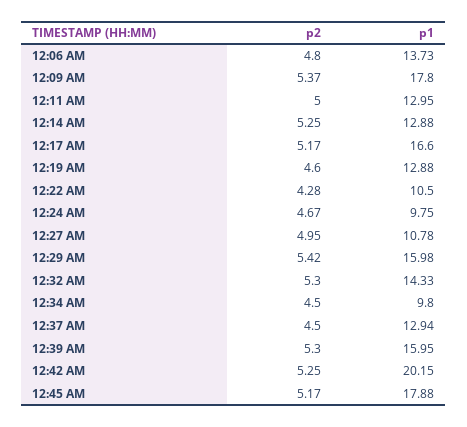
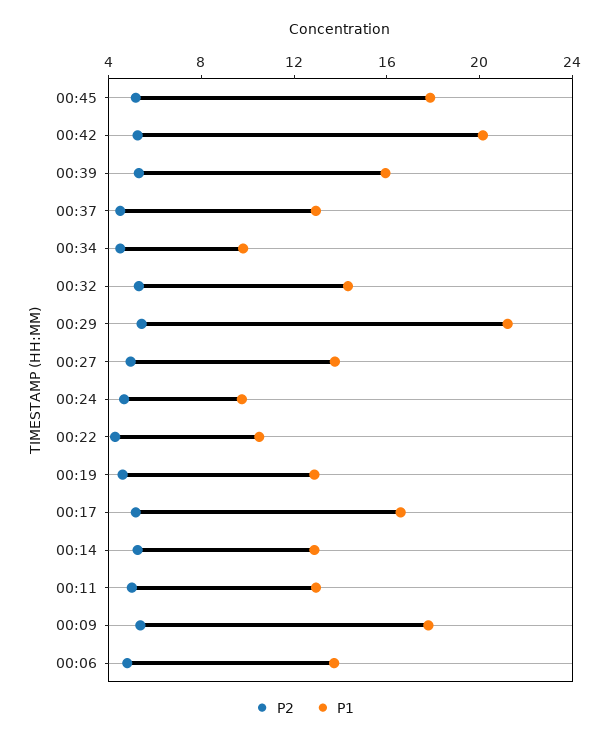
  {
    "p2": {
      "12:06 AM": 4.8,
      "12:09 AM": 5.37,
      "12:11 AM": 5,
      "12:14 AM": 5.25,
      "12:17 AM": 5.17,
      "12:19 AM": 4.6,
      "12:22 AM": 4.28,
      "12:24 AM": 4.67,
      "12:27 AM": 4.95,
      "12:29 AM": 5.42,
      "12:32 AM": 5.3,
      "12:34 AM": 4.5,
      "12:37 AM": 4.5,
      "12:39 AM": 5.3,
      "12:42 AM": 5.25,
      "12:45 AM": 5.17
    },
    "p1": {
      "12:06 AM": 13.73,
      "12:09 AM": 17.8,
      "12:11 AM": 12.95,
      "12:14 AM": 12.88,
      "12:17 AM": 16.6,
      "12:19 AM": 12.88,
      "12:22 AM": 10.5,
      "12:24 AM": 9.75,
-     "12:27 AM": 10.78,
+     "12:27 AM": 14,
-     "12:29 AM": 15.98,
+     "12:29 AM": 21,
      "12:32 AM": 14.33,
      "12:34 AM": 9.8,
      "12:37 AM": 12.94,
      "12:39 AM": 15.95,
      "12:42 AM": 20.15,
      "12:45 AM": 17.88
    }
  }

